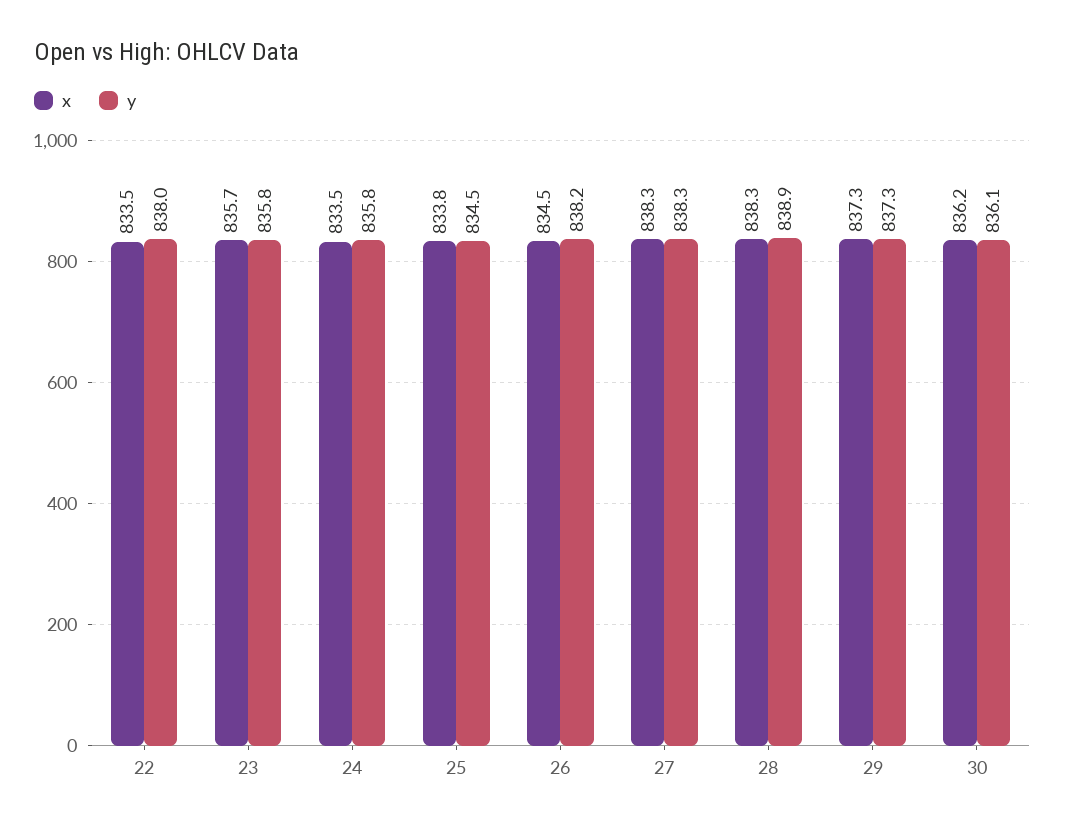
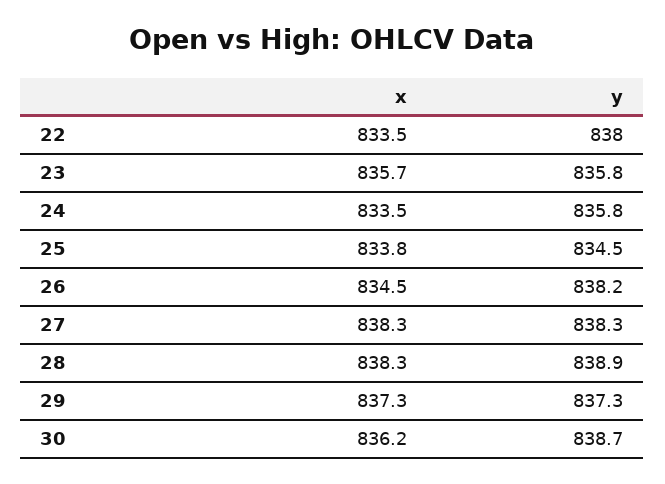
  {
    "x": {
      "22": 833.5,
      "23": 835.7,
      "24": 833.5,
      "25": 833.8,
      "26": 834.5,
      "27": 838.3,
      "28": 838.3,
      "29": 837.3,
      "30": 836.2
    },
    "y": {
      "22": 838,
      "23": 835.8,
      "24": 835.8,
      "25": 834.5,
      "26": 838.2,
      "27": 838.3,
      "28": 838.9,
      "29": 837.3,
-     "30": 836.1
+     "30": 838.7
    }
  }

